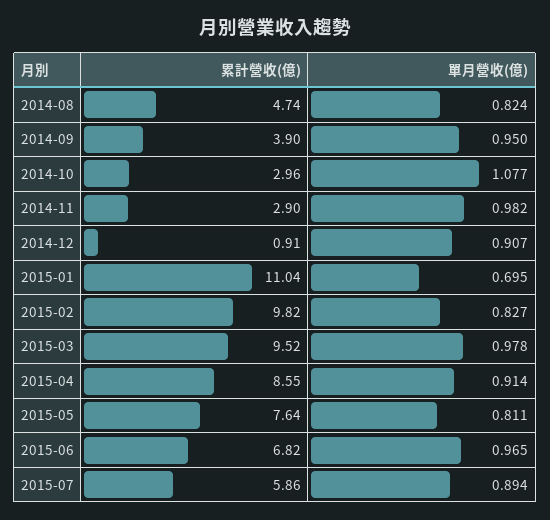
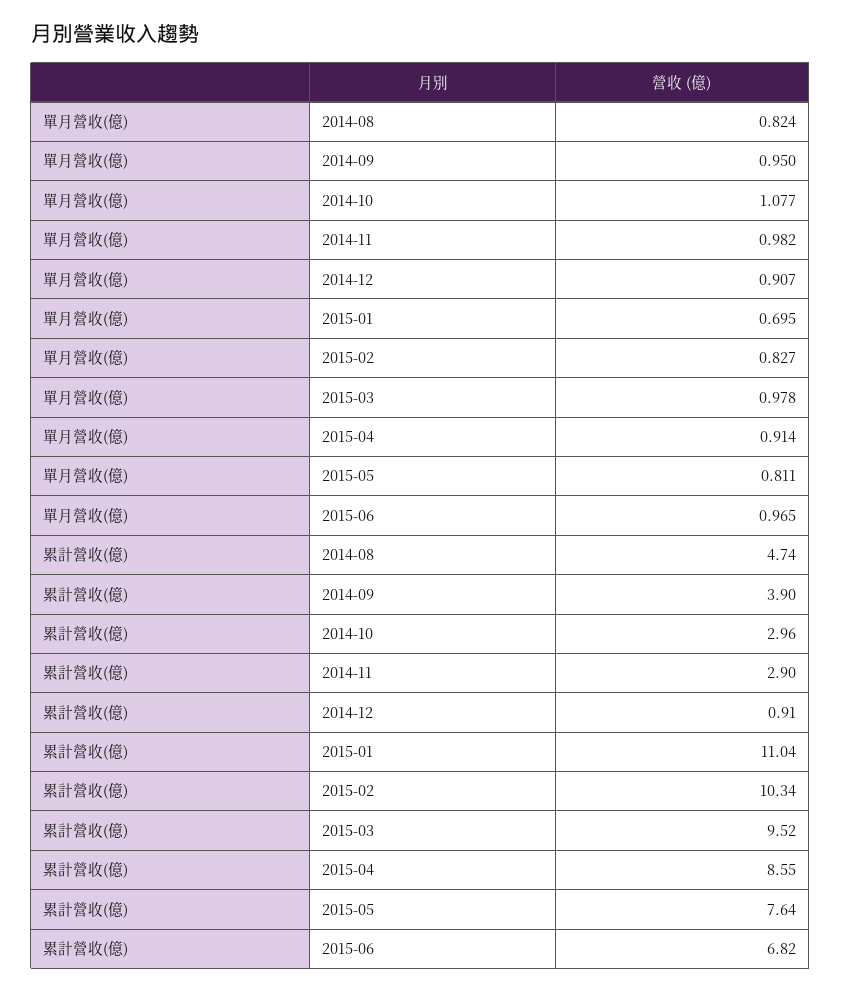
  {
    "累計營收(億)": {
      "2014-08": 4.74,
      "2014-09": 3.9,
      "2014-10": 2.96,
      "2014-11": 2.9,
      "2014-12": 0.91,
      "2015-01": 11.04,
-     "2015-02": 9.82,
+     "2015-02": 10.34,
      "2015-03": 9.52,
      "2015-04": 8.55,
      "2015-05": 7.64,
-     "2015-06": 6.82,
+     "2015-06": 6.82
-     "2015-07": 5.86
    },
    "單月營收(億)": {
      "2014-08": 0.824,
      "2014-09": 0.95,
      "2014-10": 1.077,
      "2014-11": 0.982,
      "2014-12": 0.907,
      "2015-01": 0.695,
      "2015-02": 0.827,
      "2015-03": 0.978,
      "2015-04": 0.914,
      "2015-05": 0.811,
-     "2015-06": 0.965,
+     "2015-06": 0.965
-     "2015-07": 0.894
    }
  }

